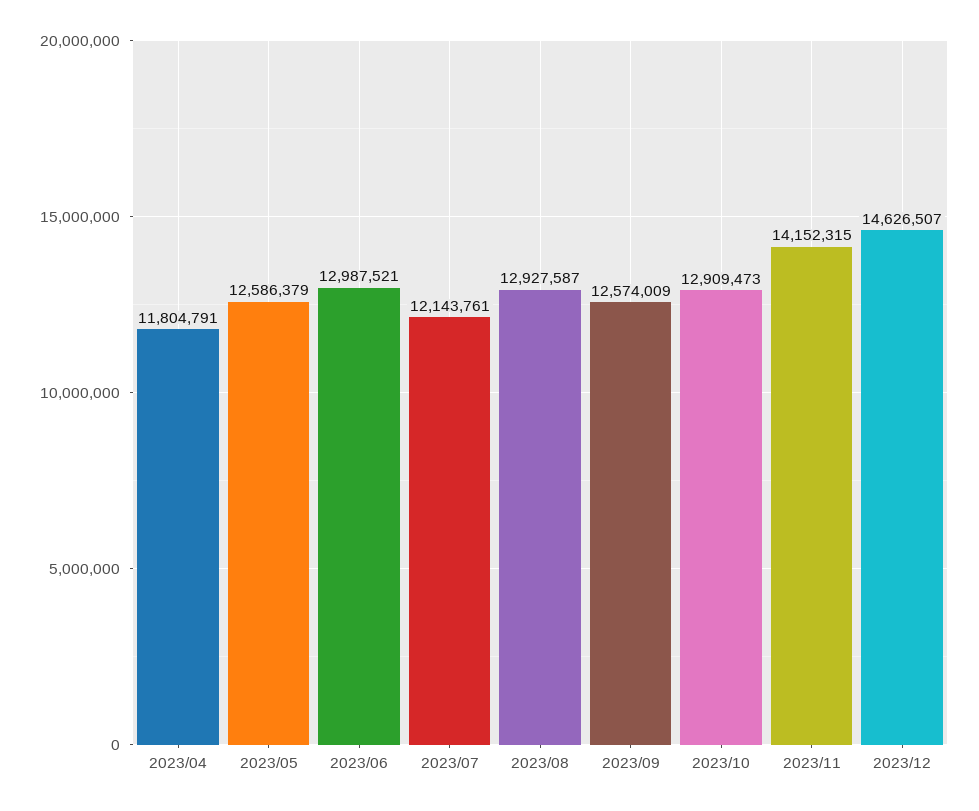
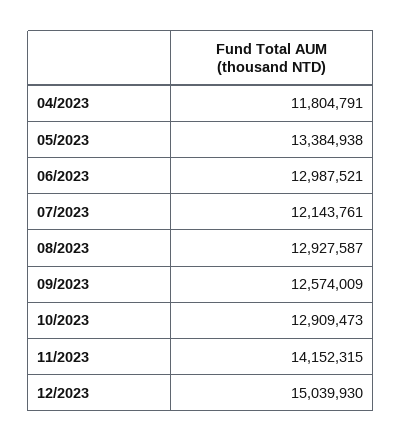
  {
    "2023/04": 11804791,
-   "2023/05": 12586379,
+   "2023/05": 13384938,
    "2023/06": 12987521,
    "2023/07": 12143761,
    "2023/08": 12927587,
    "2023/09": 12574009,
    "2023/10": 12909473,
    "2023/11": 14152315,
-   "2023/12": 14626507
+   "2023/12": 15039930
  }

